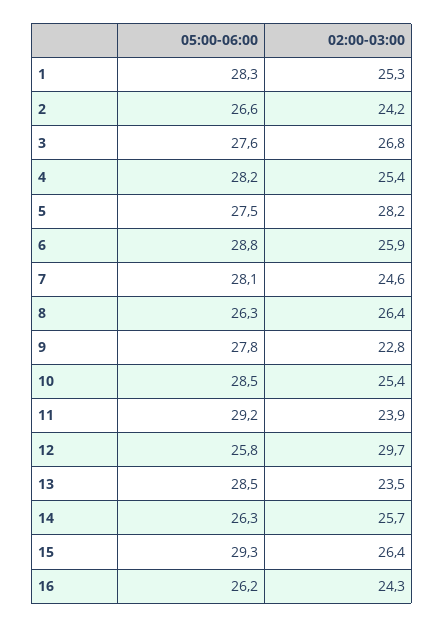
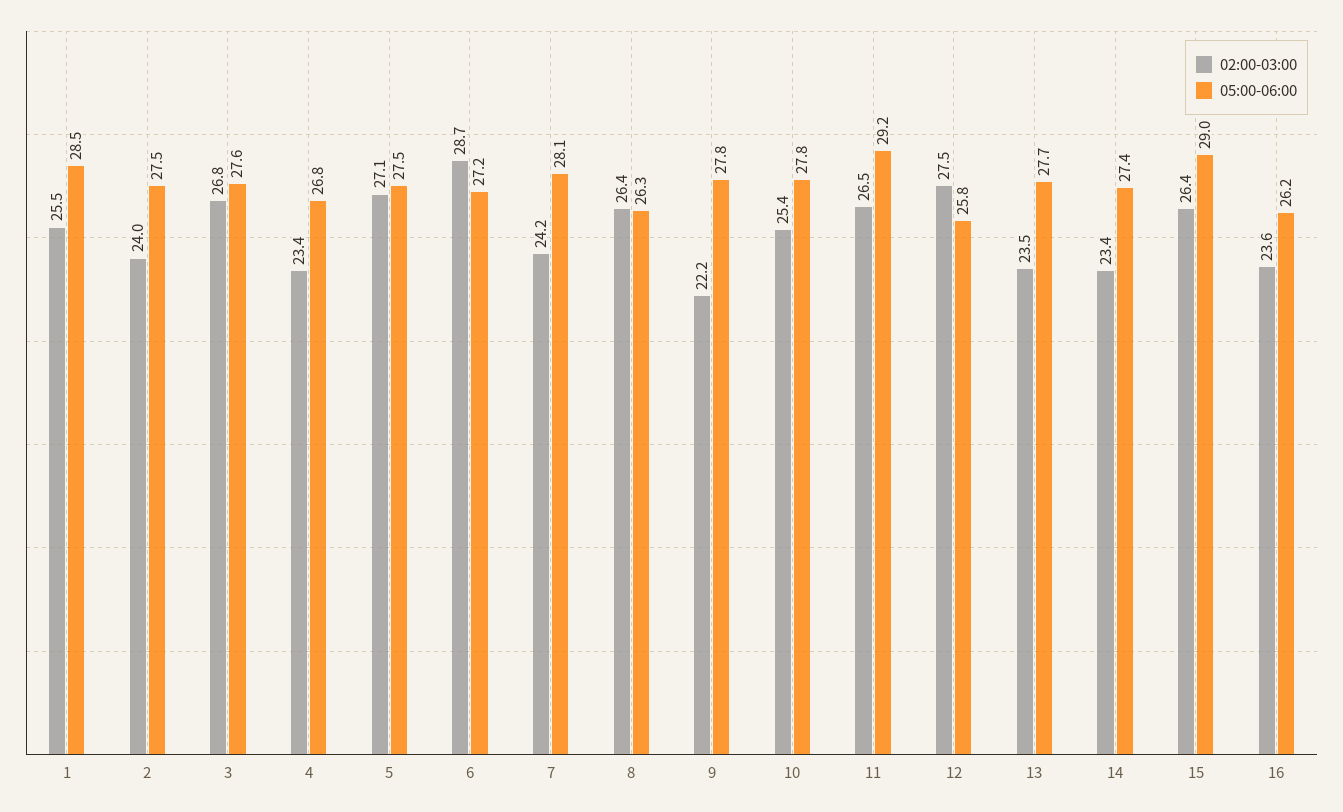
  {
    "05:00-06:00": {
-     "1": 28.3,
+     "1": 28.5,
-     "2": 26.6,
+     "2": 27.5,
      "3": 27.6,
-     "4": 28.2,
+     "4": 26.8,
      "5": 27.5,
-     "6": 28.8,
+     "6": 27.2,
      "7": 28.1,
      "8": 26.3,
      "9": 27.8,
-     "10": 28.5,
+     "10": 27.8,
      "11": 29.2,
      "12": 25.8,
-     "13": 28.5,
+     "13": 27.7,
-     "14": 26.3,
+     "14": 27.4,
-     "15": 29.3,
+     "15": 29,
      "16": 26.2
    },
    "02:00-03:00": {
-     "1": 25.3,
+     "1": 25.5,
-     "2": 24.2,
+     "2": 24,
      "3": 26.8,
-     "4": 25.4,
+     "4": 23.4,
-     "5": 28.2,
+     "5": 27.1,
-     "6": 25.9,
+     "6": 28.7,
-     "7": 24.6,
+     "7": 24.2,
      "8": 26.4,
-     "9": 22.8,
+     "9": 22.2,
      "10": 25.4,
-     "11": 23.9,
+     "11": 26.5,
-     "12": 29.7,
+     "12": 27.5,
      "13": 23.5,
-     "14": 25.7,
+     "14": 23.4,
      "15": 26.4,
-     "16": 24.3
+     "16": 23.6
    }
  }

